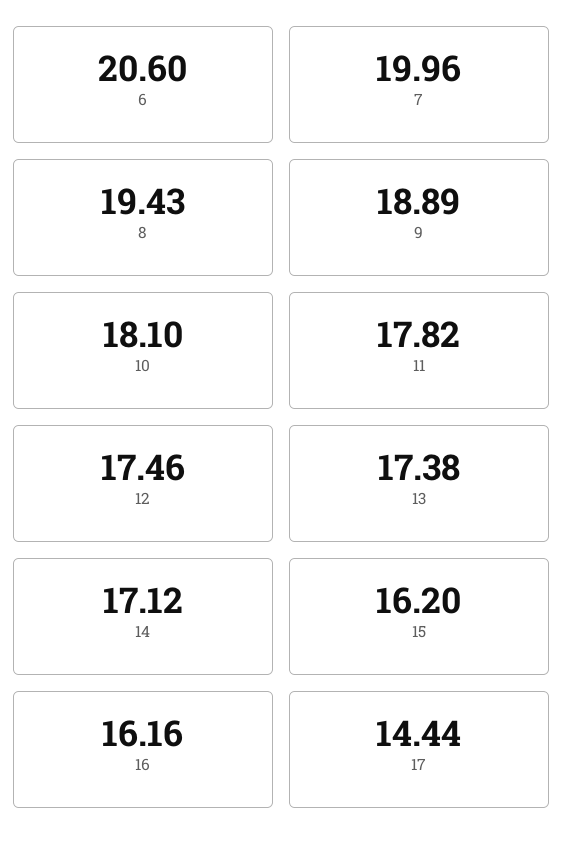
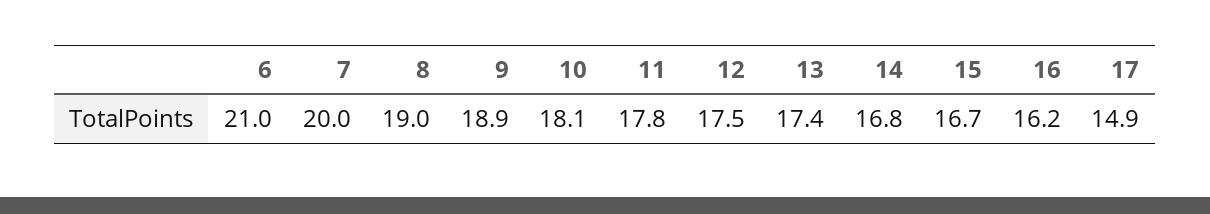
  {
-   "6": 20.6,
+   "6": 21,
    "7": 19.96,
-   "8": 19.43,
+   "8": 19,
    "9": 18.89,
    "10": 18.1,
    "11": 17.82,
    "12": 17.46,
    "13": 17.38,
-   "14": 17.12,
+   "14": 16.8,
-   "15": 16.2,
+   "15": 16.7,
    "16": 16.16,
-   "17": 14.44
+   "17": 14.9
  }

